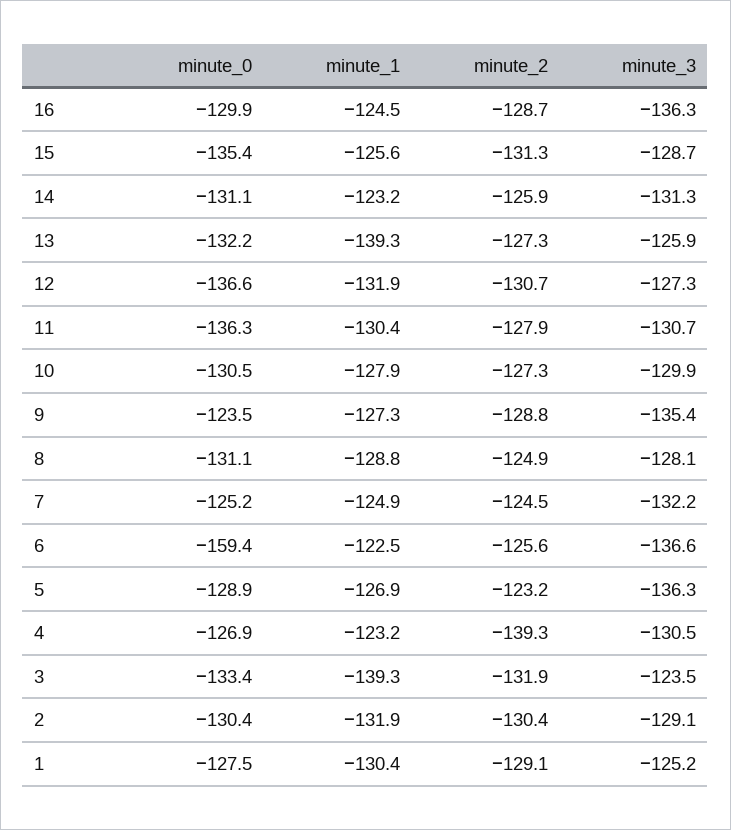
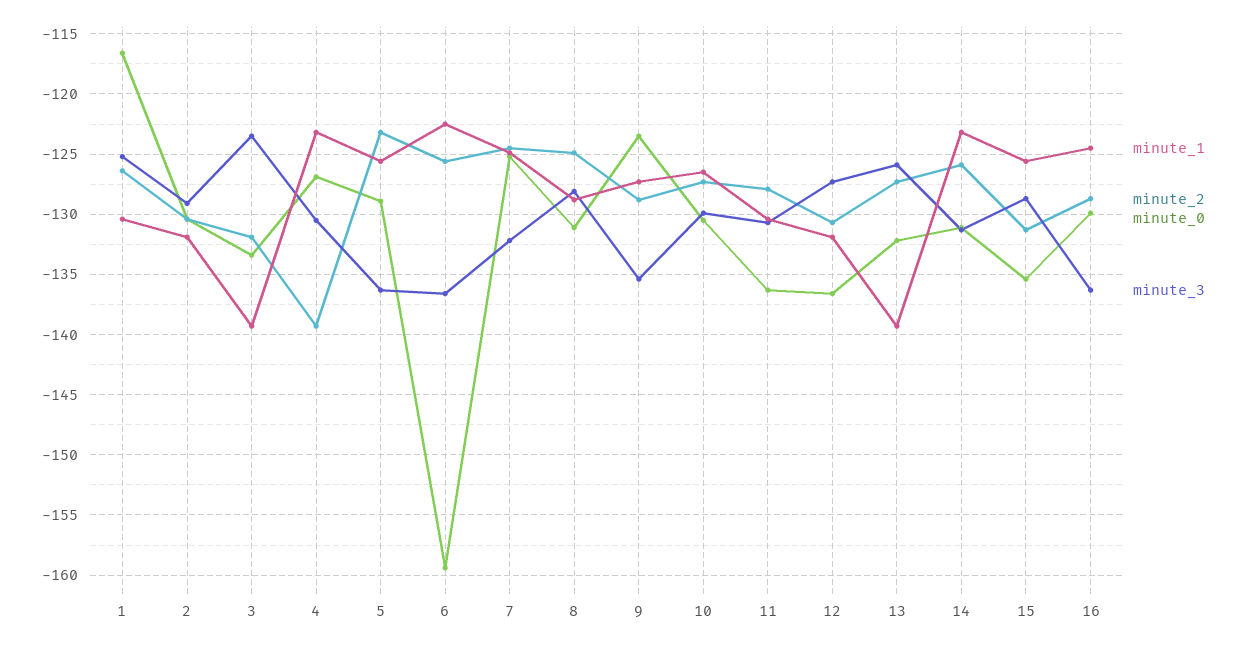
  {
    "minute_0": {
      "16": -129.9,
      "15": -135.4,
      "14": -131.1,
      "13": -132.2,
      "12": -136.6,
      "11": -136.3,
      "10": -130.5,
      "9": -123.5,
      "8": -131.1,
      "7": -125.2,
      "6": -159.4,
      "5": -128.9,
      "4": -126.9,
      "3": -133.4,
      "2": -130.4,
-     "1": -127.5
+     "1": -116.5
    },
    "minute_1": {
      "16": -124.5,
      "15": -125.6,
      "14": -123.2,
      "13": -139.3,
      "12": -131.9,
      "11": -130.4,
-     "10": -127.9,
+     "10": -126.5,
      "9": -127.3,
      "8": -128.8,
      "7": -124.9,
      "6": -122.5,
-     "5": -126.9,
+     "5": -125.5,
      "4": -123.2,
      "3": -139.3,
      "2": -131.9,
      "1": -130.4
    },
    "minute_2": {
      "16": -128.7,
      "15": -131.3,
      "14": -125.9,
      "13": -127.3,
      "12": -130.7,
      "11": -127.9,
      "10": -127.3,
      "9": -128.8,
      "8": -124.9,
      "7": -124.5,
      "6": -125.6,
      "5": -123.2,
      "4": -139.3,
      "3": -131.9,
      "2": -130.4,
-     "1": -129.1
+     "1": -126.5
    },
    "minute_3": {
      "16": -136.3,
      "15": -128.7,
      "14": -131.3,
      "13": -125.9,
      "12": -127.3,
      "11": -130.7,
      "10": -129.9,
      "9": -135.4,
      "8": -128.1,
      "7": -132.2,
      "6": -136.6,
      "5": -136.3,
      "4": -130.5,
      "3": -123.5,
      "2": -129.1,
      "1": -125.2
    }
  }

